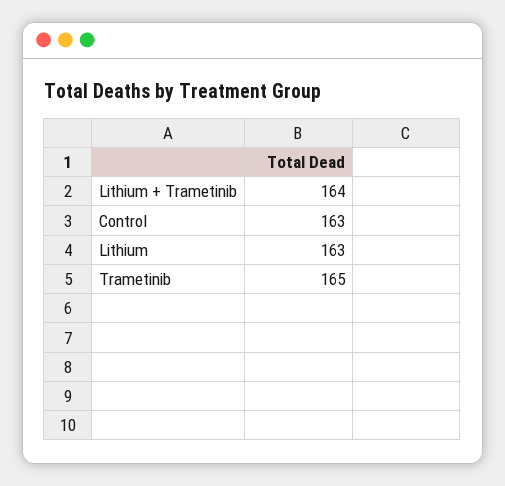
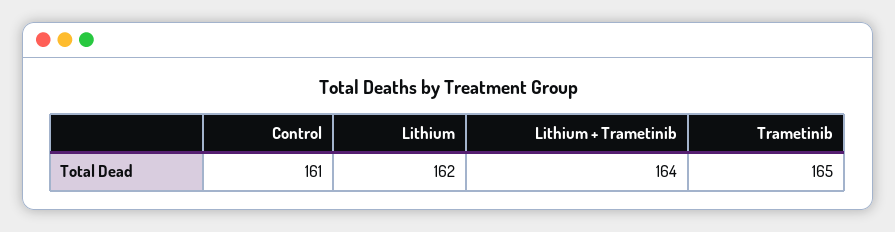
  {
    "Lithium + Trametinib": 164,
-   "Control": 163,
+   "Control": 161,
-   "Lithium": 163,
+   "Lithium": 162,
    "Trametinib": 165
  }

